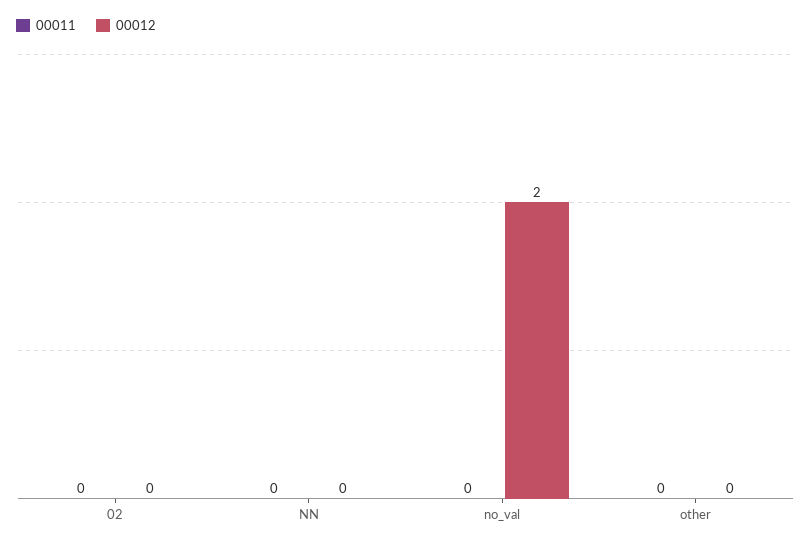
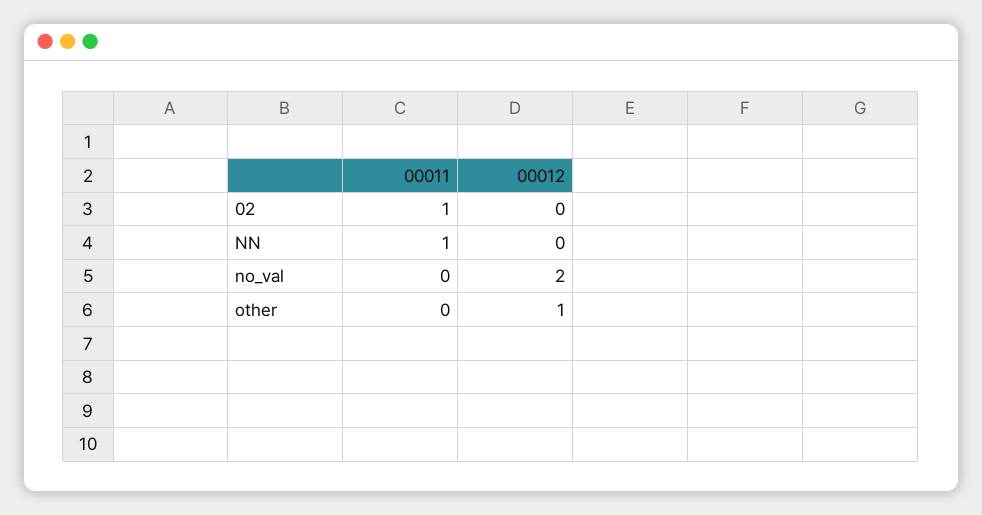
  {
    "00011": {
-     "02": 0,
+     "02": 1,
-     "NN": 0,
+     "NN": 1,
      "no_val": 0,
      "other": 0
    },
    "00012": {
      "02": 0,
      "NN": 0,
      "no_val": 2,
-     "other": 0
+     "other": 1
    }
  }

